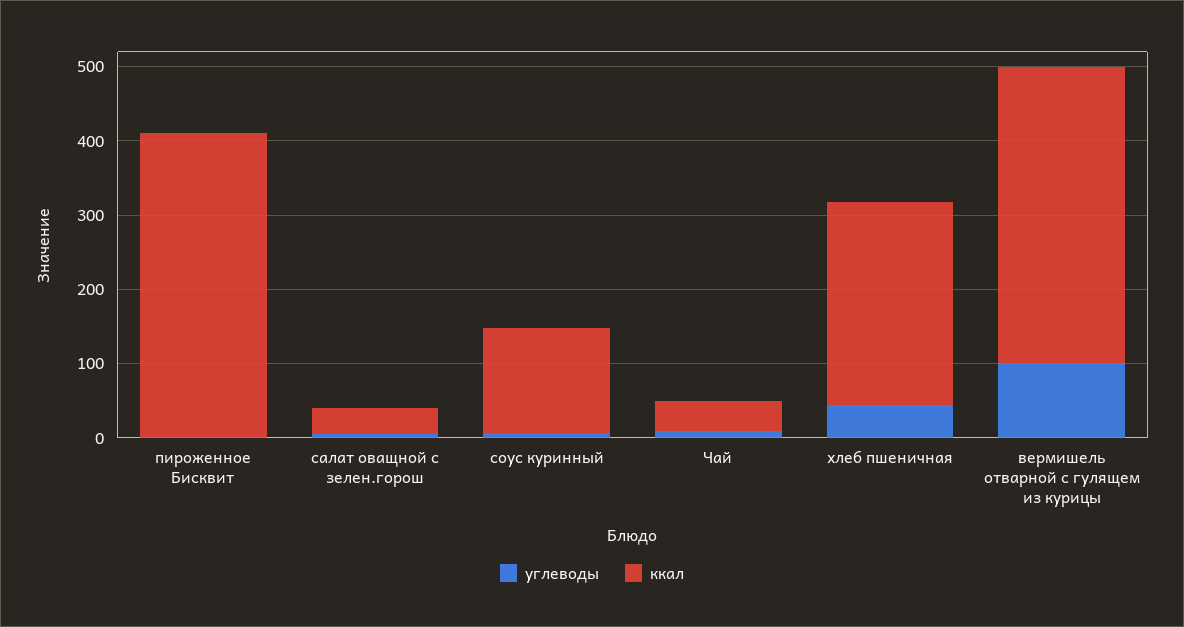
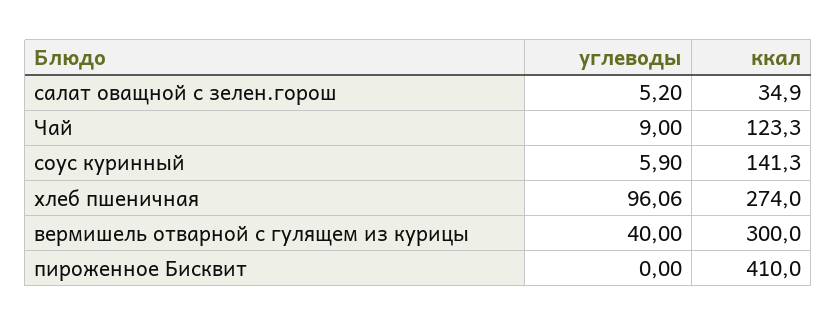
  {
    "углеводы": {
      "пироженное Бисквит": 0,
      "салат оващной с зелен.горош": 5.2,
      "соус куринный": 5.9,
      "Чай": 9,
-     "хлеб пшеничная": 40,
+     "хлеб пшеничная": 96.06,
-     "вермишель отварной с гулящем из курицы": 100
+     "вермишель отварной с гулящем из курицы": 40
    },
    "ккал": {
      "пироженное Бисквит": 410,
      "салат оващной с зелен.горош": 34.9,
      "соус куринный": 141.3,
-     "Чай": 40,
+     "Чай": 123.3,
      "хлеб пшеничная": 274,
-     "вермишель отварной с гулящем из курицы": 400
+     "вермишель отварной с гулящем из курицы": 300
    }
  }

